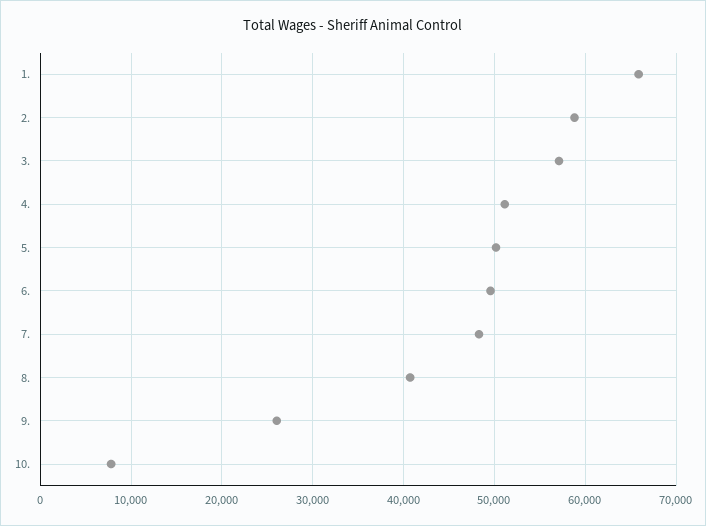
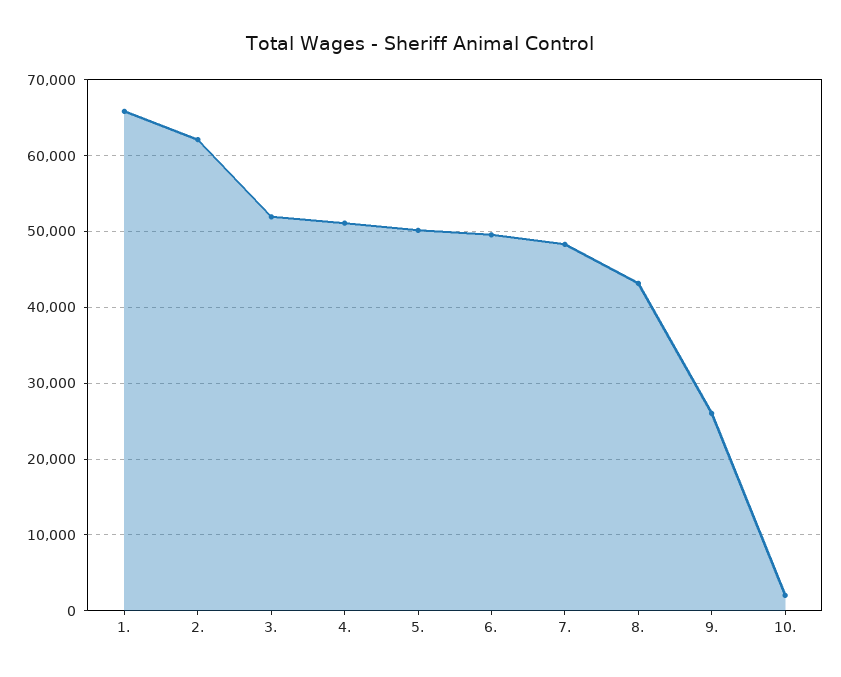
  {
    "1.": 66000,
-   "2.": 59000,
+   "2.": 62000,
-   "3.": 57000,
+   "3.": 52000,
    "4.": 51000,
    "5.": 50000,
    "6.": 50000,
    "7.": 48000,
-   "8.": 41000,
+   "8.": 43000,
    "9.": 26000,
-   "10.": 8000
+   "10.": 2000
  }

